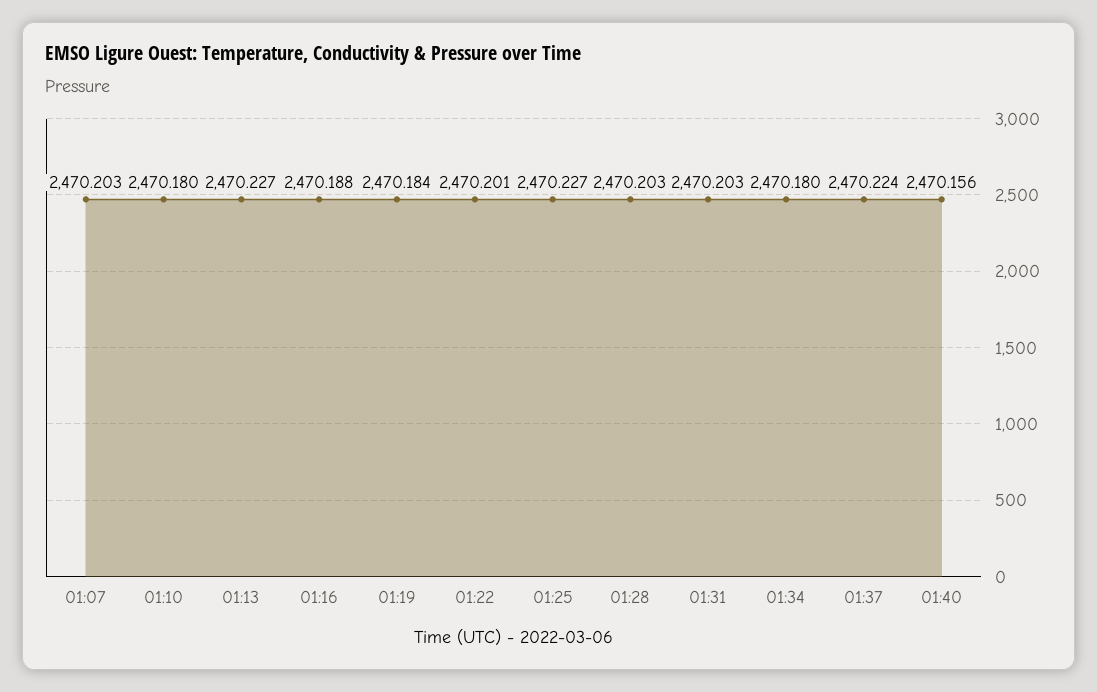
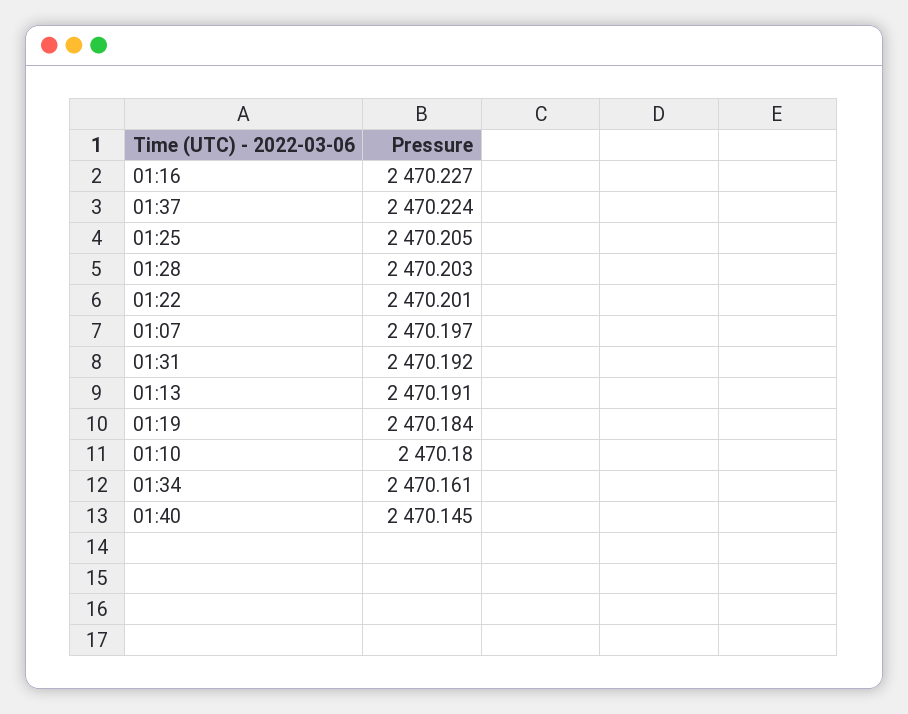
  {
-   "01:07": 2470.203,
+   "01:07": 2470.197,
    "01:10": 2470.18,
-   "01:13": 2470.227,
+   "01:13": 2470.191,
-   "01:16": 2470.188,
+   "01:16": 2470.227,
    "01:19": 2470.184,
    "01:22": 2470.201,
-   "01:25": 2470.227,
+   "01:25": 2470.205,
    "01:28": 2470.203,
-   "01:31": 2470.203,
+   "01:31": 2470.192,
-   "01:34": 2470.18,
+   "01:34": 2470.161,
    "01:37": 2470.224,
-   "01:40": 2470.156
+   "01:40": 2470.145
  }

